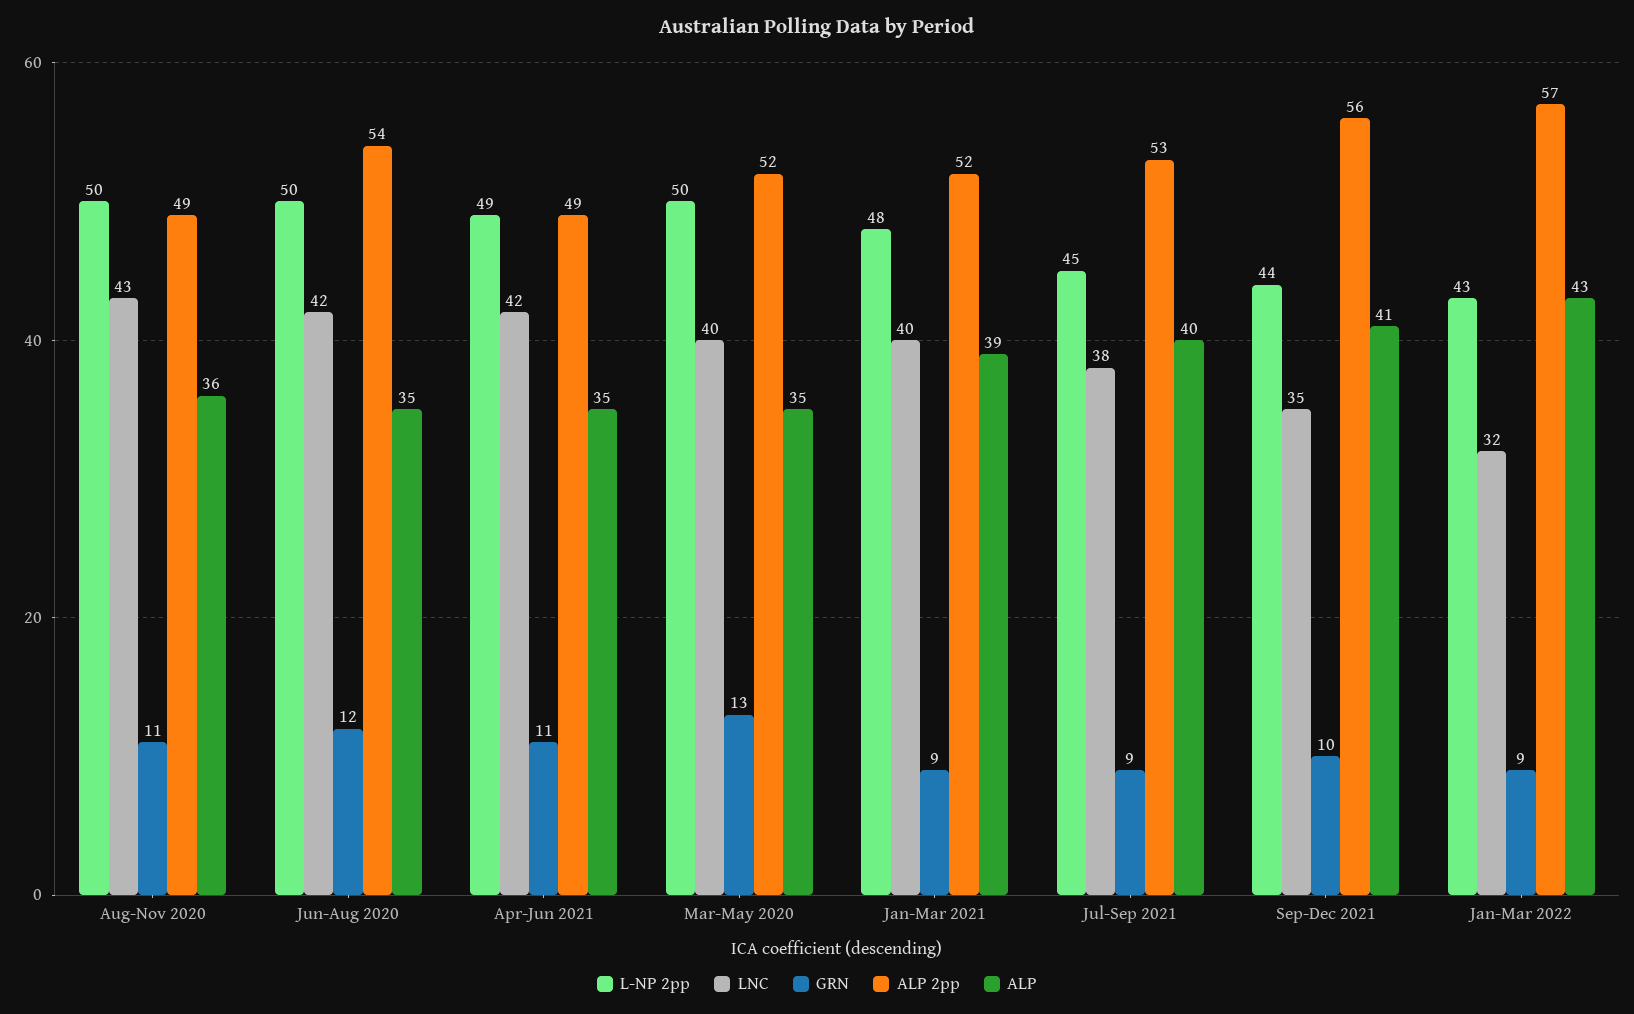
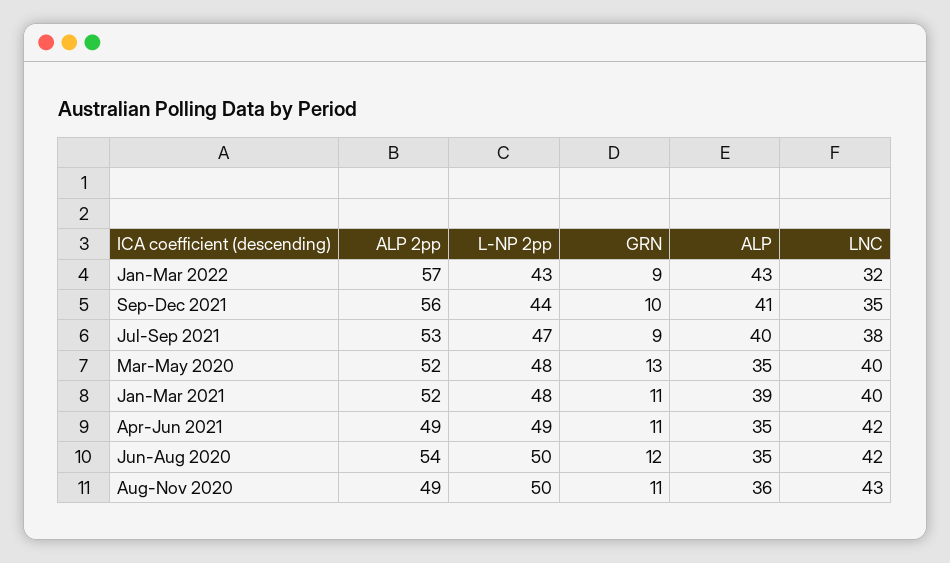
  {
    "L-NP 2pp": {
      "Aug-Nov 2020": 50,
      "Jun-Aug 2020": 50,
      "Apr-Jun 2021": 49,
-     "Mar-May 2020": 50,
+     "Mar-May 2020": 48,
      "Jan-Mar 2021": 48,
-     "Jul-Sep 2021": 45,
+     "Jul-Sep 2021": 47,
      "Sep-Dec 2021": 44,
      "Jan-Mar 2022": 43
    },
    "LNC": {
      "Aug-Nov 2020": 43,
      "Jun-Aug 2020": 42,
      "Apr-Jun 2021": 42,
      "Mar-May 2020": 40,
      "Jan-Mar 2021": 40,
      "Jul-Sep 2021": 38,
      "Sep-Dec 2021": 35,
      "Jan-Mar 2022": 32
    },
    "GRN": {
      "Aug-Nov 2020": 11,
      "Jun-Aug 2020": 12,
      "Apr-Jun 2021": 11,
      "Mar-May 2020": 13,
-     "Jan-Mar 2021": 9,
+     "Jan-Mar 2021": 11,
      "Jul-Sep 2021": 9,
      "Sep-Dec 2021": 10,
      "Jan-Mar 2022": 9
    },
    "ALP 2pp": {
      "Aug-Nov 2020": 49,
      "Jun-Aug 2020": 54,
      "Apr-Jun 2021": 49,
      "Mar-May 2020": 52,
      "Jan-Mar 2021": 52,
      "Jul-Sep 2021": 53,
      "Sep-Dec 2021": 56,
      "Jan-Mar 2022": 57
    },
    "ALP": {
      "Aug-Nov 2020": 36,
      "Jun-Aug 2020": 35,
      "Apr-Jun 2021": 35,
      "Mar-May 2020": 35,
      "Jan-Mar 2021": 39,
      "Jul-Sep 2021": 40,
      "Sep-Dec 2021": 41,
      "Jan-Mar 2022": 43
    }
  }

